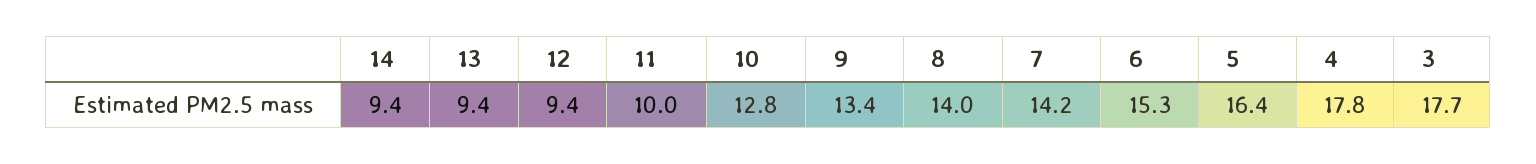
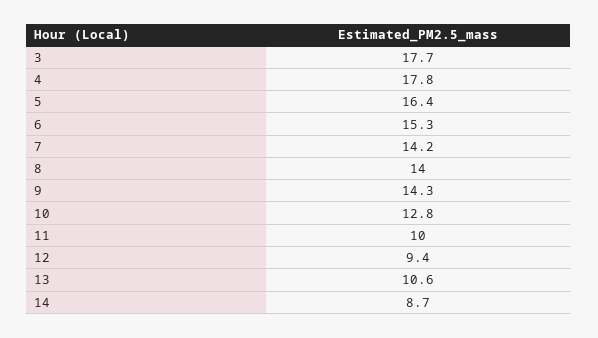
  {
-   "14": 9.4,
+   "14": 8.7,
-   "13": 9.4,
+   "13": 10.6,
    "12": 9.4,
    "11": 10,
    "10": 12.8,
-   "9": 13.4,
+   "9": 14.3,
    "8": 14,
    "7": 14.2,
    "6": 15.3,
    "5": 16.4,
    "4": 17.8,
    "3": 17.7
  }

